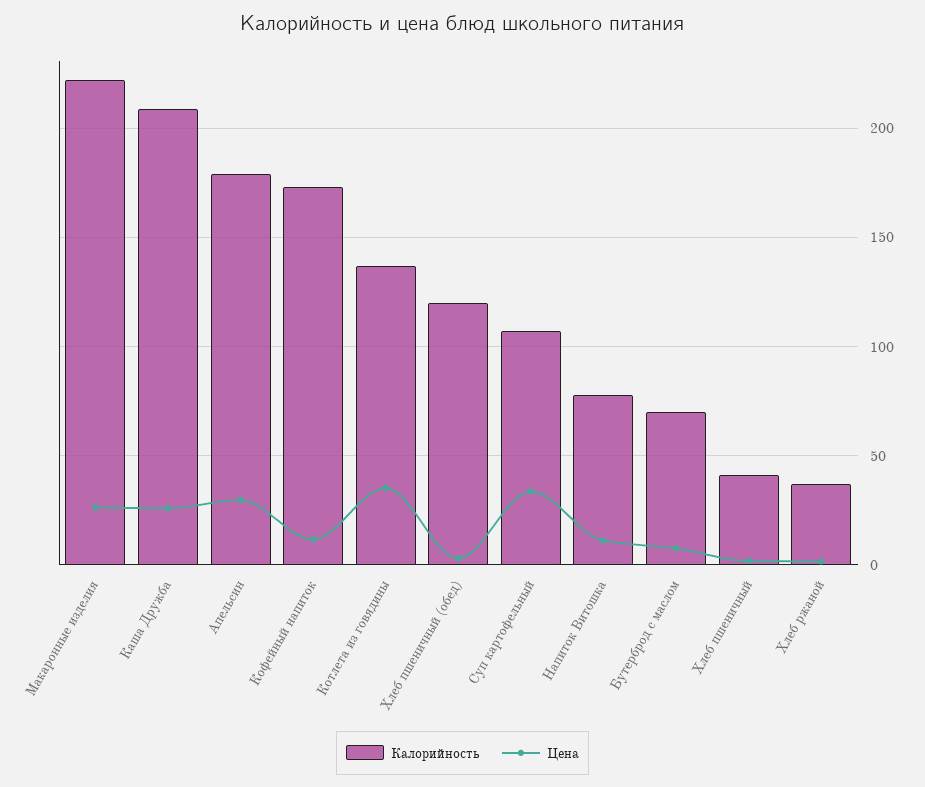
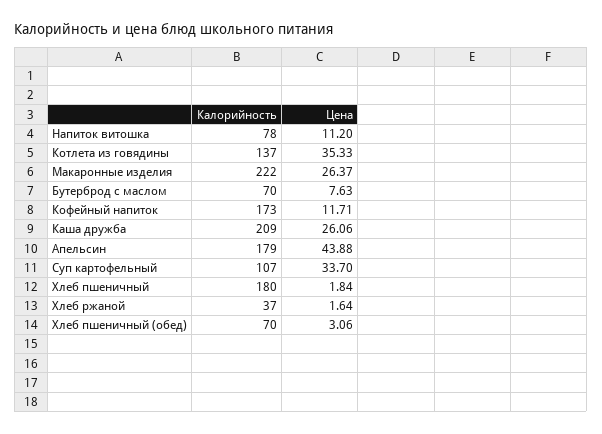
  {
    "Калорийность": {
      "Макаронные изделия": 222,
      "Каша Дружба": 209,
      "Апельсин": 179,
      "Кофейный напиток": 173,
      "Котлета из говядины": 137,
-     "Хлеб пшеничный (обед)": 120,
+     "Хлеб пшеничный (обед)": 70,
      "Суп картофельный": 107,
      "Напиток Витошка": 78,
      "Бутерброд с маслом": 70,
-     "Хлеб пшеничный": 40,
+     "Хлеб пшеничный": 180,
      "Хлеб ржаной": 37
    },
    "Цена": {
      "Макаронные изделия": 26.37,
      "Каша Дружба": 26.06,
-     "Апельсин": 30,
+     "Апельсин": 43.88,
      "Кофейный напиток": 11.71,
      "Котлета из говядины": 35.33,
      "Хлеб пшеничный (обед)": 3.06,
      "Суп картофельный": 33.7,
      "Напиток Витошка": 11.2,
      "Бутерброд с маслом": 7.63,
      "Хлеб пшеничный": 1.84,
      "Хлеб ржаной": 1.64
    }
  }

